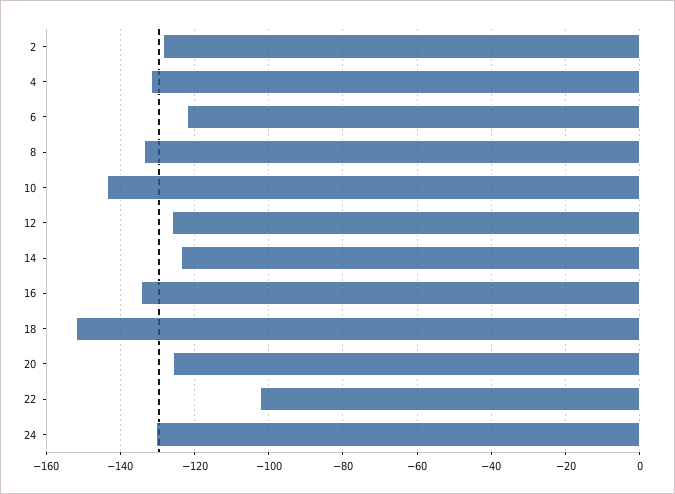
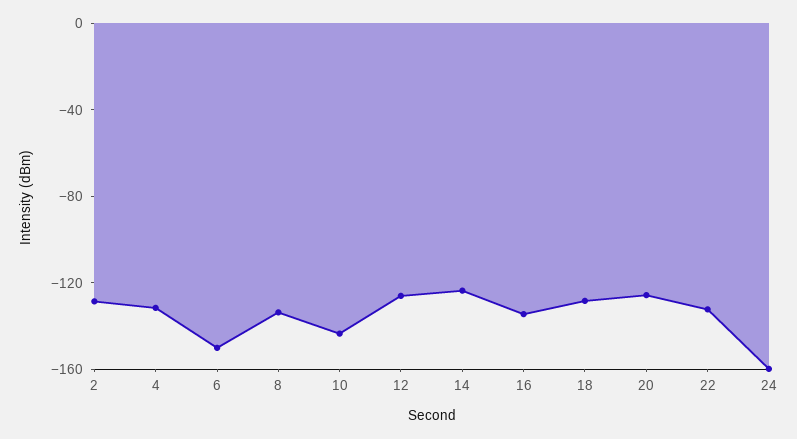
  {
    "2": -128,
    "4": -132,
-   "6": -122,
+   "6": -150,
    "8": -134,
    "10": -144,
    "12": -126,
    "14": -124,
    "16": -134,
-   "18": -152,
+   "18": -130,
    "20": -126,
-   "22": -102,
+   "22": -130,
-   "24": -130
+   "24": -160
  }

